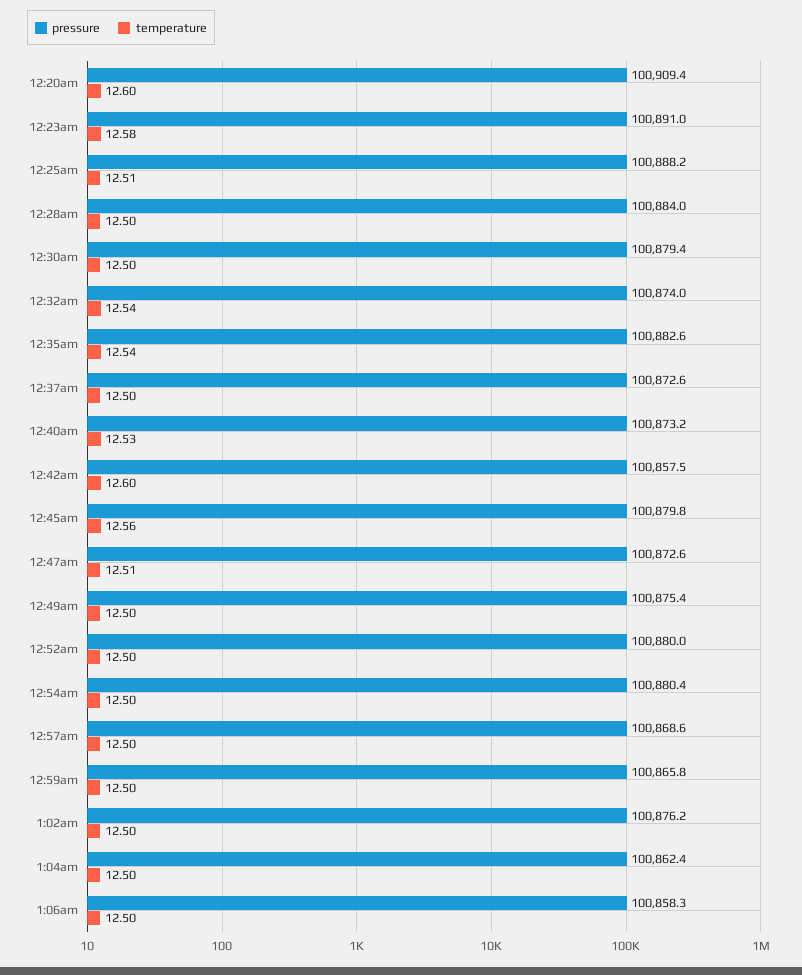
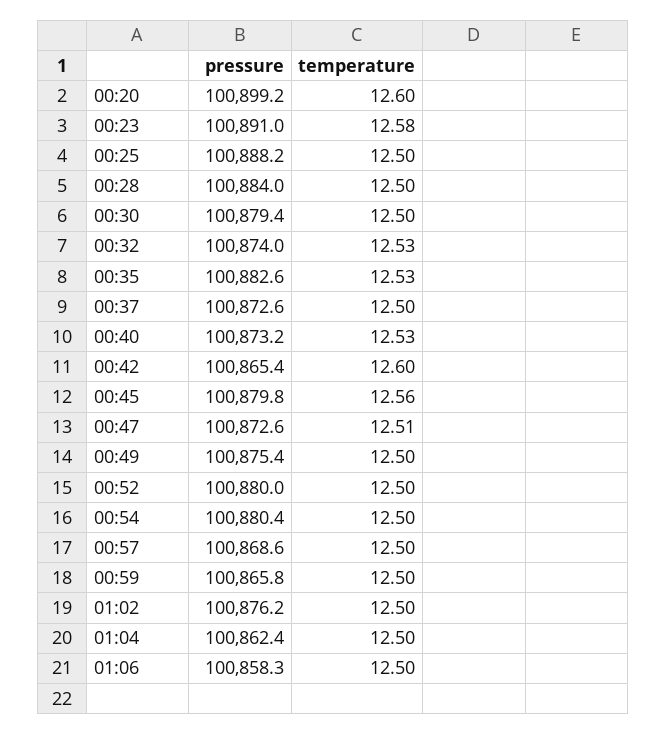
  {
    "pressure": {
-     "12:20am": 100909.4,
+     "12:20am": 100899.2,
      "12:23am": 100891,
      "12:25am": 100888.2,
      "12:28am": 100884,
      "12:30am": 100879.4,
      "12:32am": 100874,
      "12:35am": 100882.6,
      "12:37am": 100872.6,
      "12:40am": 100873.2,
-     "12:42am": 100857.5,
+     "12:42am": 100865.4,
      "12:45am": 100879.8,
      "12:47am": 100872.6,
      "12:49am": 100875.4,
      "12:52am": 100880,
      "12:54am": 100880.4,
      "12:57am": 100868.6,
      "12:59am": 100865.8,
      "1:02am": 100876.2,
      "1:04am": 100862.4,
      "1:06am": 100858.3
    },
    "temperature": {
      "12:20am": 12.6,
      "12:23am": 12.58,
-     "12:25am": 12.51,
+     "12:25am": 12.5,
      "12:28am": 12.5,
      "12:30am": 12.5,
-     "12:32am": 12.54,
+     "12:32am": 12.53,
-     "12:35am": 12.54,
+     "12:35am": 12.53,
      "12:37am": 12.5,
      "12:40am": 12.53,
      "12:42am": 12.6,
      "12:45am": 12.56,
      "12:47am": 12.51,
      "12:49am": 12.5,
      "12:52am": 12.5,
      "12:54am": 12.5,
      "12:57am": 12.5,
      "12:59am": 12.5,
      "1:02am": 12.5,
      "1:04am": 12.5,
      "1:06am": 12.5
    }
  }

